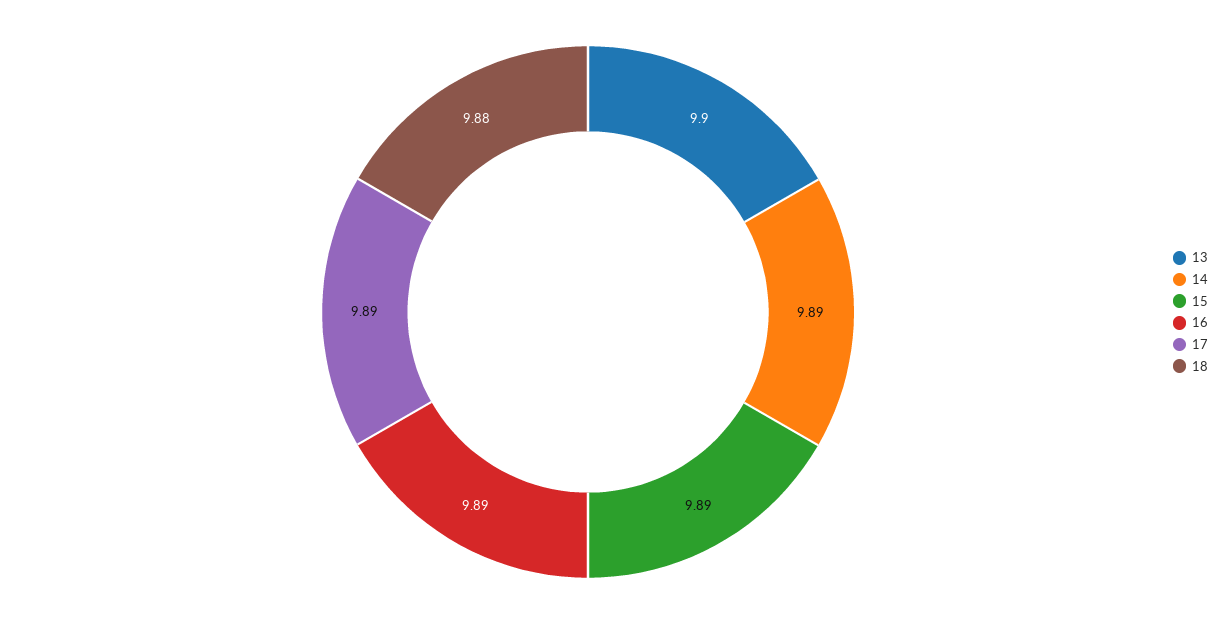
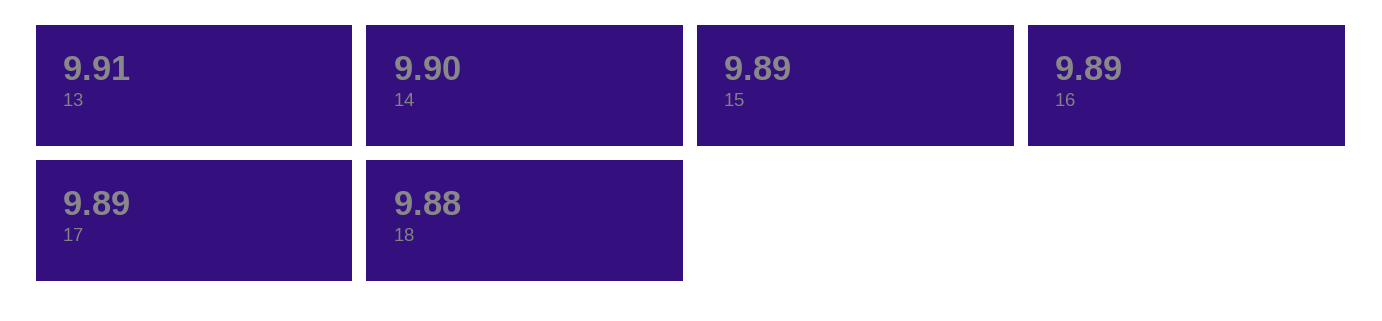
  {
-   "13": 9.9,
+   "13": 9.91,
-   "14": 9.89,
+   "14": 9.9,
    "15": 9.89,
    "16": 9.89,
    "17": 9.89,
    "18": 9.88
  }

